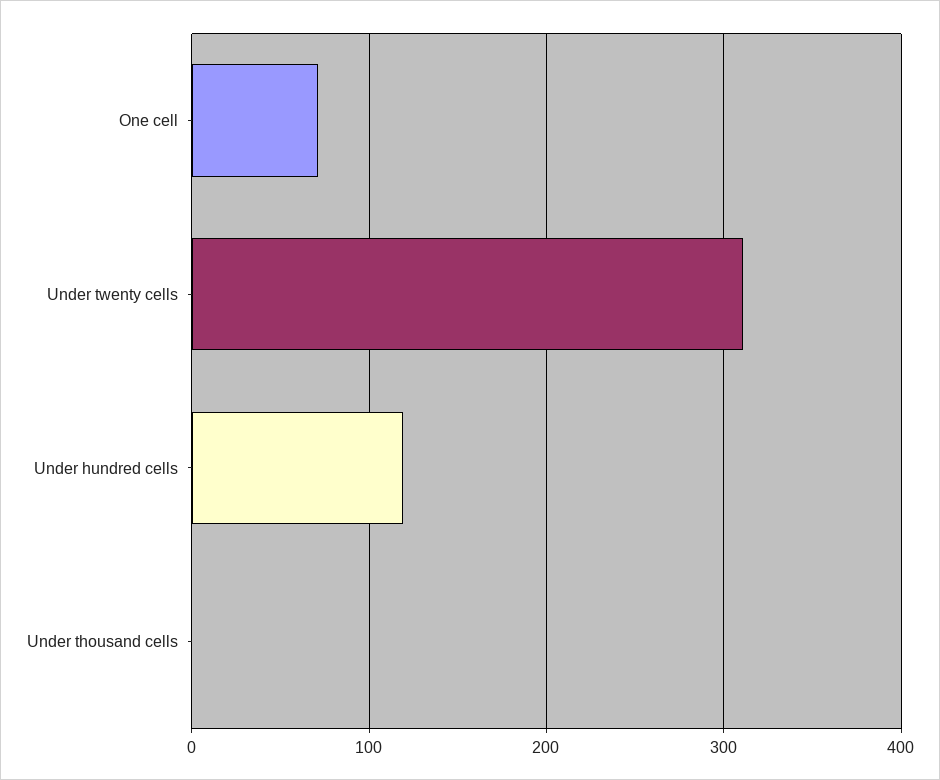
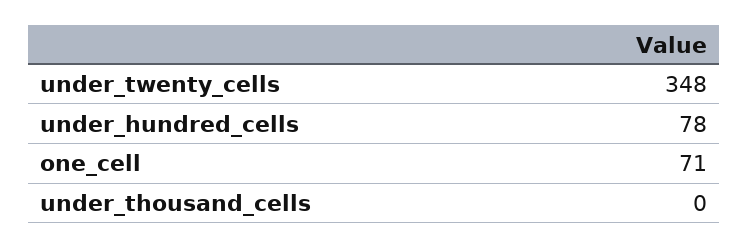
  {
    "One cell": 71,
-   "Under twenty cells": 310,
+   "Under twenty cells": 348,
-   "Under hundred cells": 120,
+   "Under hundred cells": 78,
    "Under thousand cells": 0
  }

